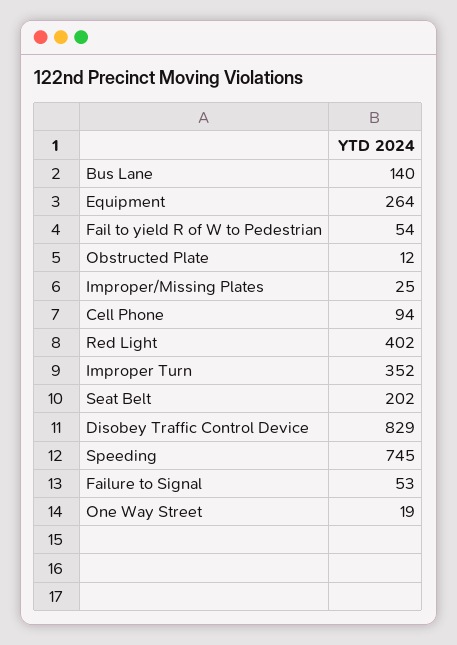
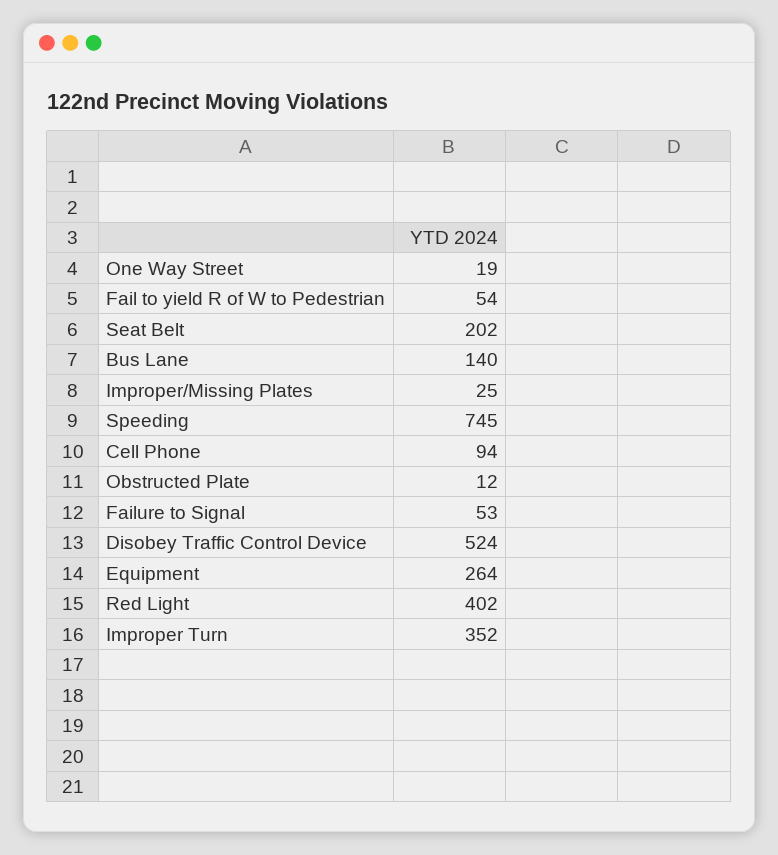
  {
    "Bus Lane": 140,
    "Equipment": 264,
    "Fail to yield R of W to Pedestrian": 54,
    "Obstructed Plate": 12,
    "Improper/Missing Plates": 25,
    "Cell Phone": 94,
    "Red Light": 402,
    "Improper Turn": 352,
    "Seat Belt": 202,
-   "Disobey Traffic Control Device": 829,
+   "Disobey Traffic Control Device": 524,
    "Speeding": 745,
    "Failure to Signal": 53,
    "One Way Street": 19
  }

